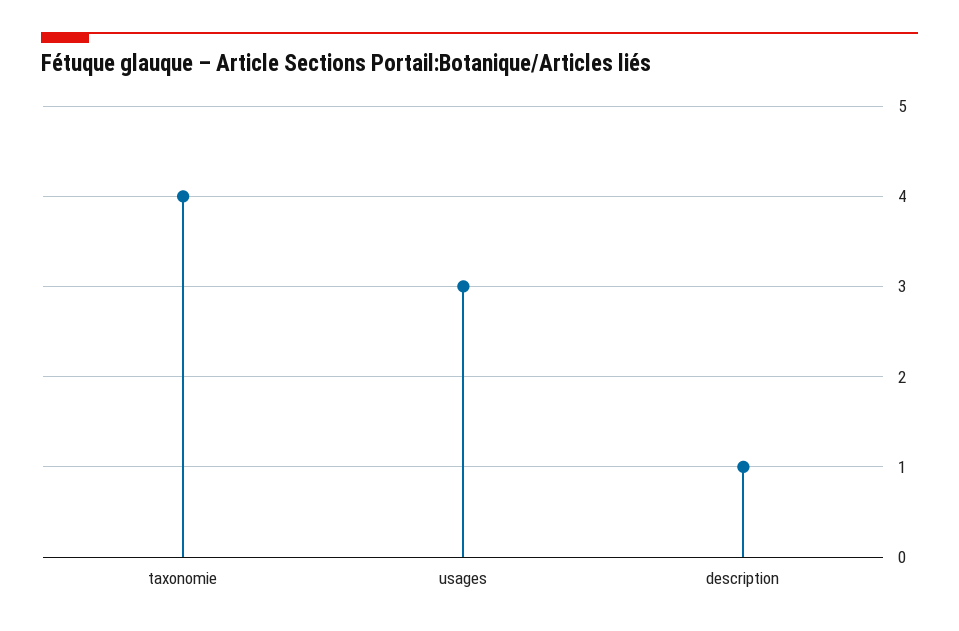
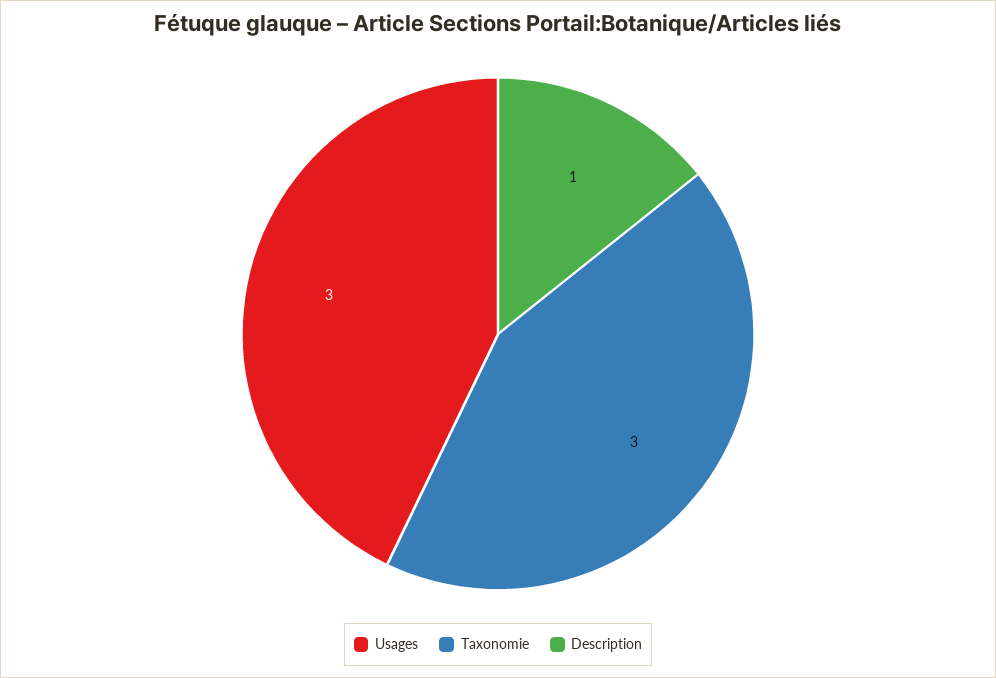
  {
-   "taxonomie": 4,
+   "taxonomie": 3,
    "usages": 3,
    "description": 1
  }

